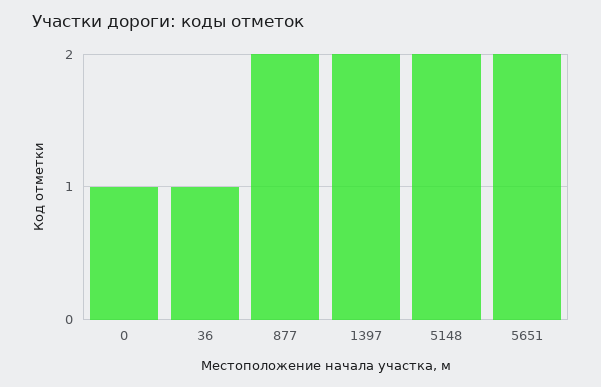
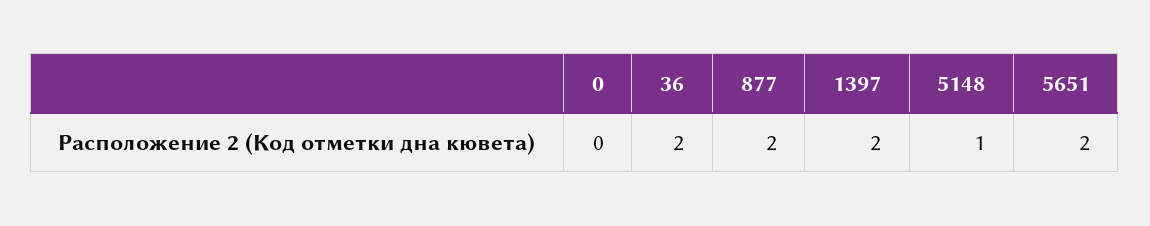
  {
-   "0": 1,
+   "0": 0,
-   "36": 1,
+   "36": 2,
    "877": 2,
    "1397": 2,
-   "5148": 2,
+   "5148": 1,
    "5651": 2
  }

